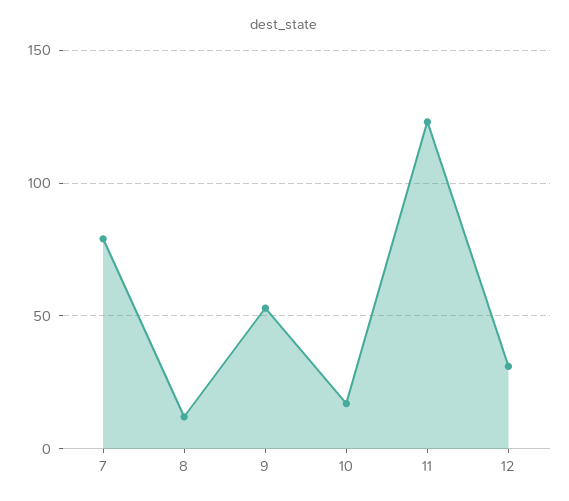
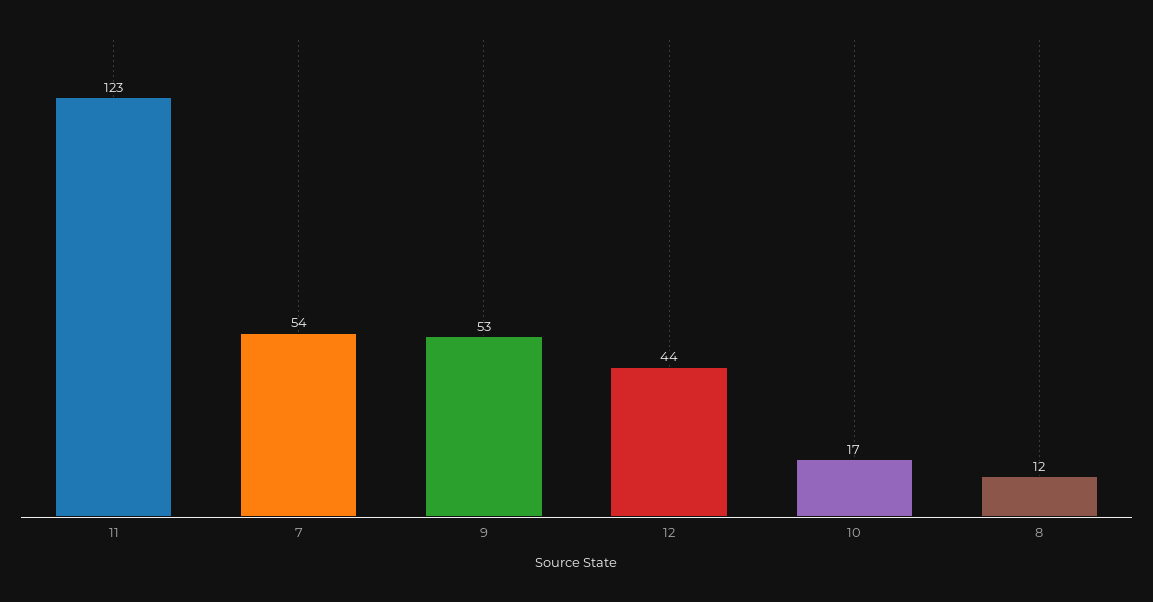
  {
-   "7": 80,
+   "7": 54,
    "8": 12,
    "9": 53,
    "10": 17,
    "11": 123,
-   "12": 30
+   "12": 44
  }

